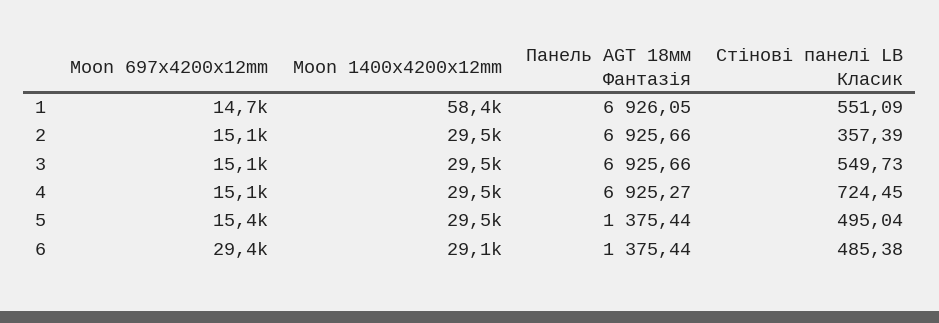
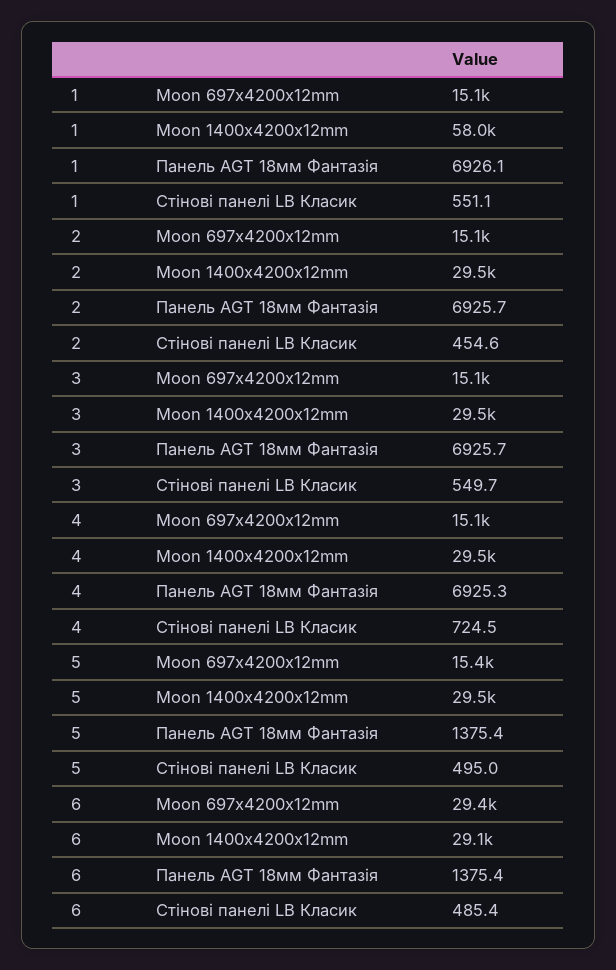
  {
    "Moon 697x4200x12mm": {
-     "1": 14700,
+     "1": 15100,
      "2": 15100,
      "3": 15100,
      "4": 15100,
      "5": 15400,
      "6": 29400
    },
    "Moon 1400x4200x12mm": {
-     "1": 58400,
+     "1": 58000,
      "2": 29500,
      "3": 29500,
      "4": 29500,
      "5": 29500,
      "6": 29100
    },
    "Панель AGT 18мм Фантазія": {
      "1": 6926.05,
      "2": 6925.66,
      "3": 6925.66,
      "4": 6925.27,
      "5": 1375.44,
      "6": 1375.44
    },
    "Стінові панелі LB Класик": {
      "1": 551.09,
-     "2": 357.39,
+     "2": 454.6,
      "3": 549.73,
      "4": 724.45,
      "5": 495.04,
      "6": 485.38
    }
  }

